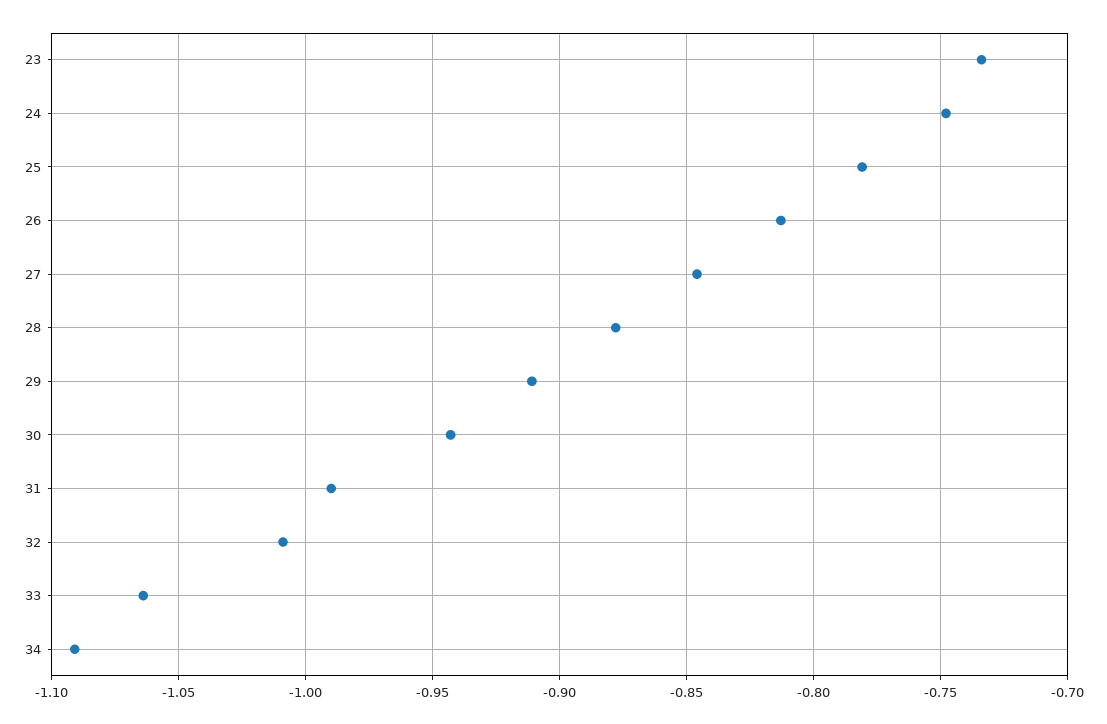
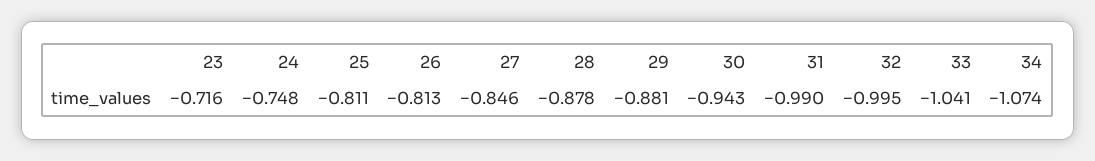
  {
-   "23": -0.735,
+   "23": -0.716,
    "24": -0.748,
-   "25": -0.78,
+   "25": -0.811,
    "26": -0.813,
    "27": -0.846,
    "28": -0.878,
-   "29": -0.91,
+   "29": -0.881,
    "30": -0.943,
    "31": -0.99,
-   "32": -1.01,
+   "32": -0.995,
-   "33": -1.065,
+   "33": -1.041,
-   "34": -1.09
+   "34": -1.074
  }

